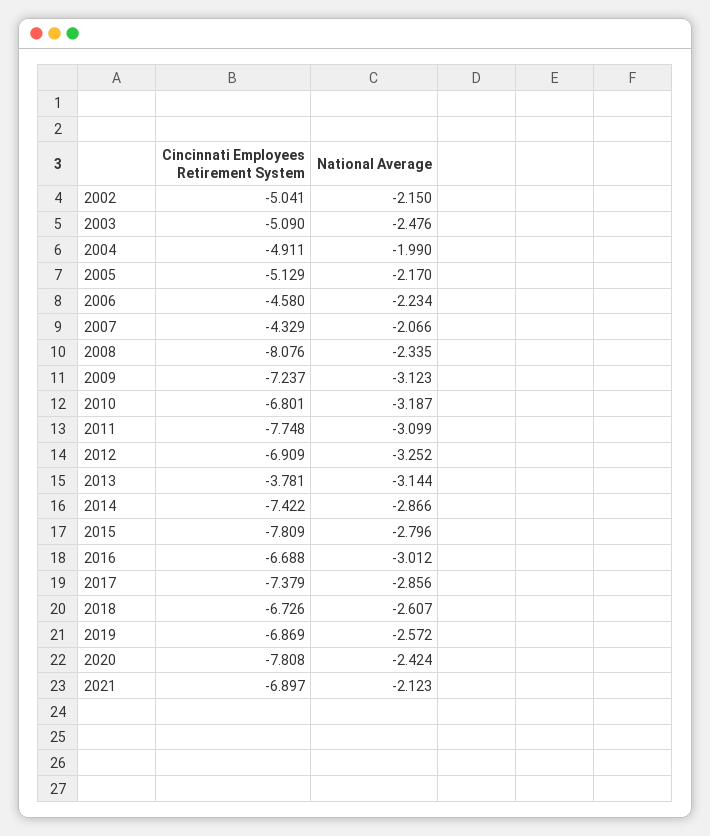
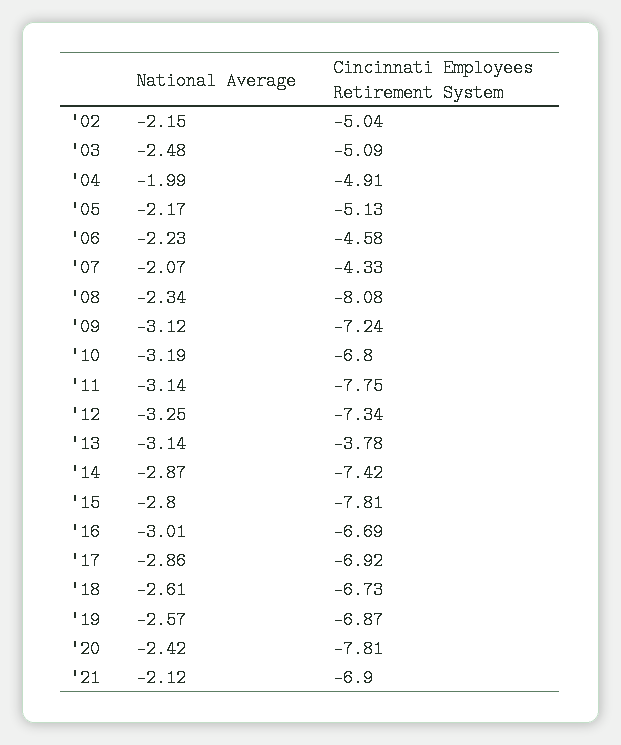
  {
    "Cincinnati Employees Retirement System": {
      "2002": -5.041,
      "2003": -5.09,
      "2004": -4.911,
      "2005": -5.129,
      "2006": -4.58,
      "2007": -4.329,
      "2008": -8.076,
      "2009": -7.237,
      "2010": -6.801,
      "2011": -7.748,
-     "2012": -6.909,
+     "2012": -7.34,
      "2013": -3.781,
      "2014": -7.422,
      "2015": -7.809,
      "2016": -6.688,
-     "2017": -7.379,
+     "2017": -6.92,
      "2018": -6.726,
      "2019": -6.869,
      "2020": -7.808,
      "2021": -6.897
    },
    "National Average": {
      "2002": -2.15,
      "2003": -2.476,
      "2004": -1.99,
      "2005": -2.17,
      "2006": -2.234,
      "2007": -2.066,
      "2008": -2.335,
      "2009": -3.123,
      "2010": -3.187,
-     "2011": -3.099,
+     "2011": -3.14,
      "2012": -3.252,
      "2013": -3.144,
      "2014": -2.866,
      "2015": -2.796,
      "2016": -3.012,
      "2017": -2.856,
      "2018": -2.607,
      "2019": -2.572,
      "2020": -2.424,
      "2021": -2.123
    }
  }

